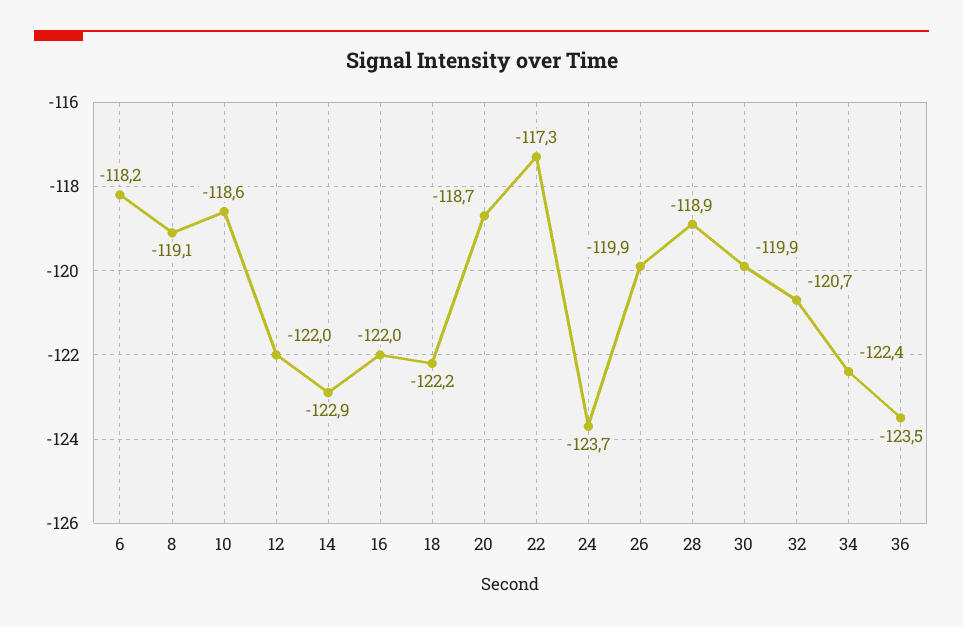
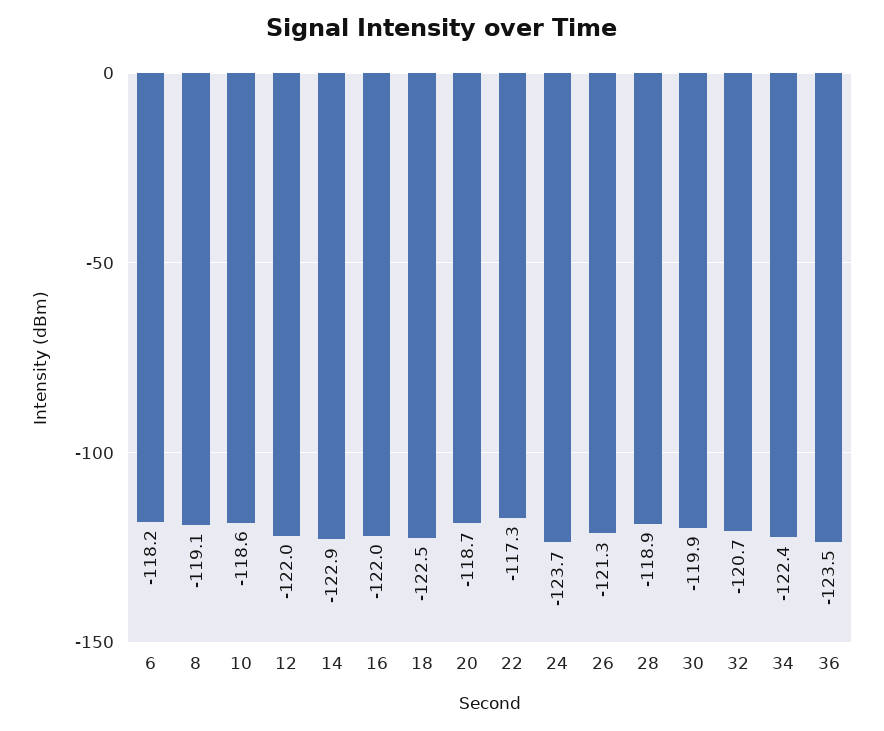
  {
    "6": -118.2,
    "8": -119.1,
    "10": -118.6,
    "12": -122,
    "14": -122.9,
    "16": -122,
-   "18": -122.2,
+   "18": -122.5,
    "20": -118.7,
    "22": -117.3,
    "24": -123.7,
-   "26": -119.9,
+   "26": -121.3,
    "28": -118.9,
    "30": -119.9,
    "32": -120.7,
    "34": -122.4,
    "36": -123.5
  }

